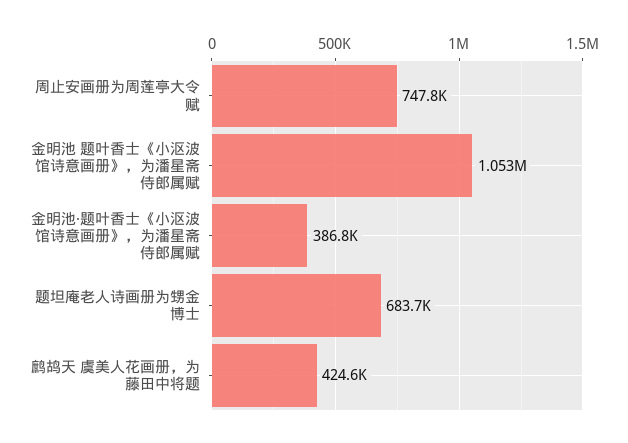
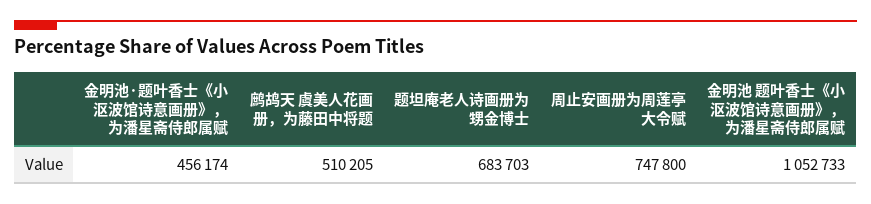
  {
    "周止安画册为周莲亭大令赋": 747800,
    "金明池 题叶香士《小沤波馆诗意画册》，为潘星斋侍郎属赋": 1052733,
-   "金明池·题叶香士《小沤波馆诗意画册》，为潘星斋侍郎属赋": 386800,
+   "金明池·题叶香士《小沤波馆诗意画册》，为潘星斋侍郎属赋": 456174,
    "题坦庵老人诗画册为甥金博士": 683703,
-   "鹧鸪天 虞美人花画册，为藤田中将题": 424600
+   "鹧鸪天 虞美人花画册，为藤田中将题": 510205
  }

